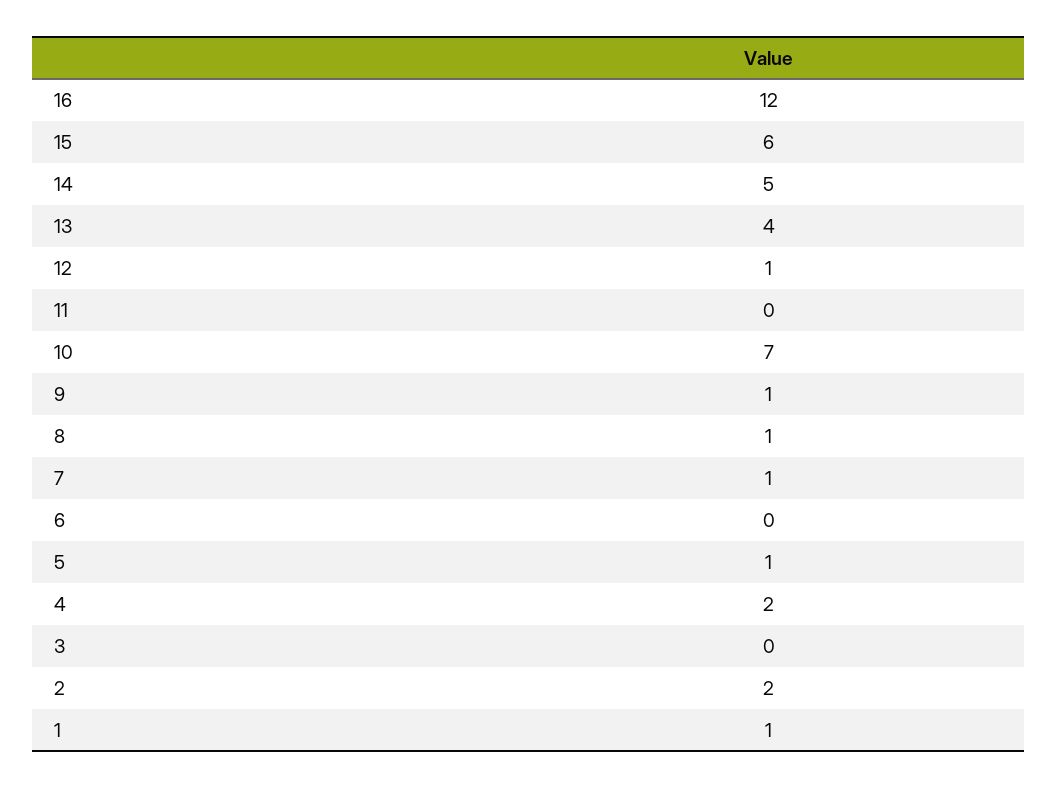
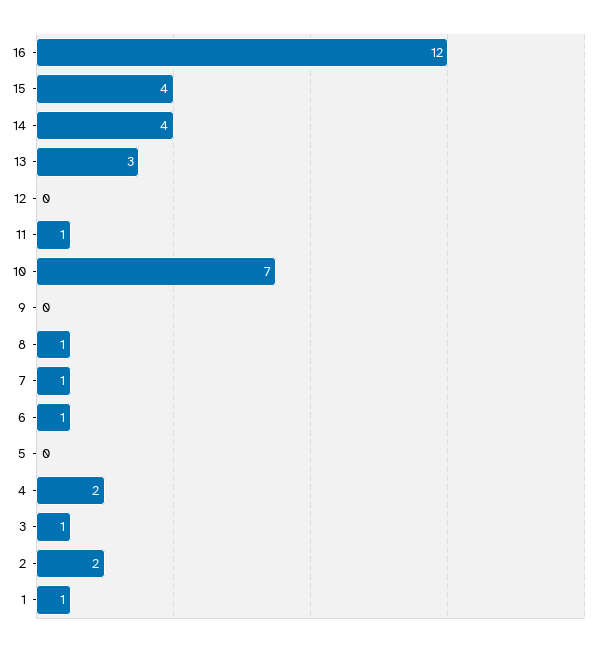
  {
    "16": 12,
-   "15": 6,
+   "15": 4,
-   "14": 5,
+   "14": 4,
-   "13": 4,
+   "13": 3,
-   "12": 1,
+   "12": 0,
-   "11": 0,
+   "11": 1,
    "10": 7,
-   "9": 1,
+   "9": 0,
    "8": 1,
    "7": 1,
-   "6": 0,
+   "6": 1,
-   "5": 1,
+   "5": 0,
    "4": 2,
-   "3": 0,
+   "3": 1,
    "2": 2,
    "1": 1
  }

